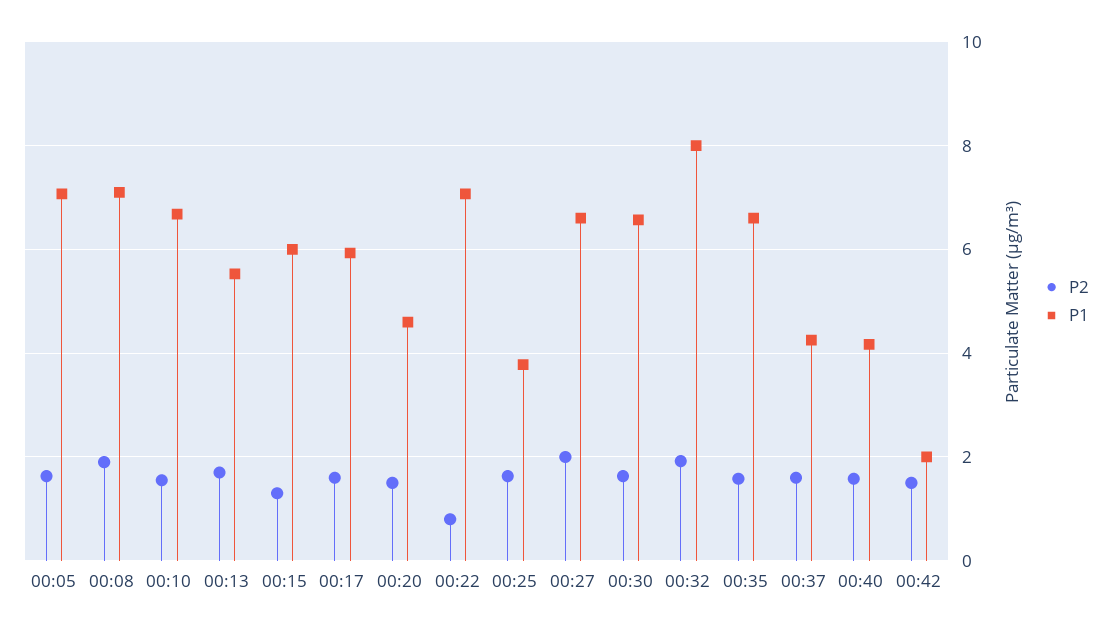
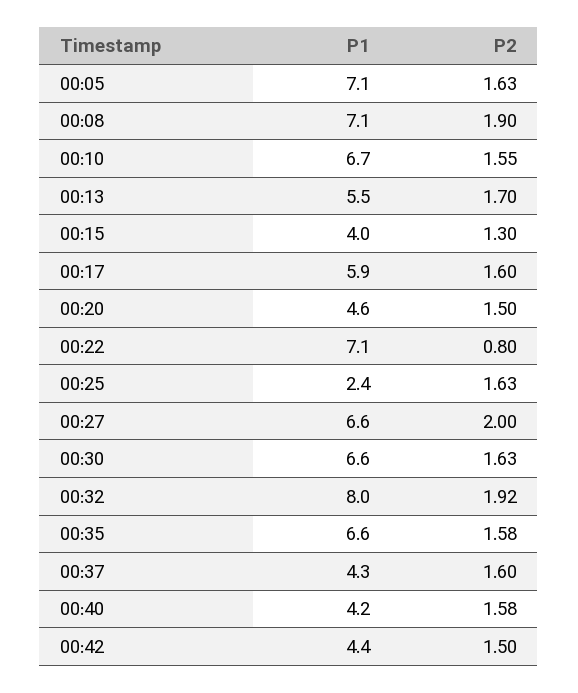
  {
    "P2": {
      "00:05": 1.63,
      "00:08": 1.9,
      "00:10": 1.55,
      "00:13": 1.7,
      "00:15": 1.3,
      "00:17": 1.6,
      "00:20": 1.5,
      "00:22": 0.8,
      "00:25": 1.63,
      "00:27": 2,
      "00:30": 1.63,
      "00:32": 1.92,
      "00:35": 1.58,
      "00:37": 1.6,
      "00:40": 1.58,
      "00:42": 1.5
    },
    "P1": {
      "00:05": 7.1,
      "00:08": 7.1,
      "00:10": 6.7,
      "00:13": 5.5,
-     "00:15": 6,
+     "00:15": 4,
      "00:17": 5.9,
      "00:20": 4.6,
      "00:22": 7.1,
-     "00:25": 3.8,
+     "00:25": 2.4,
      "00:27": 6.6,
      "00:30": 6.6,
      "00:32": 8,
      "00:35": 6.6,
      "00:37": 4.3,
      "00:40": 4.2,
-     "00:42": 2
+     "00:42": 4.4
    }
  }

